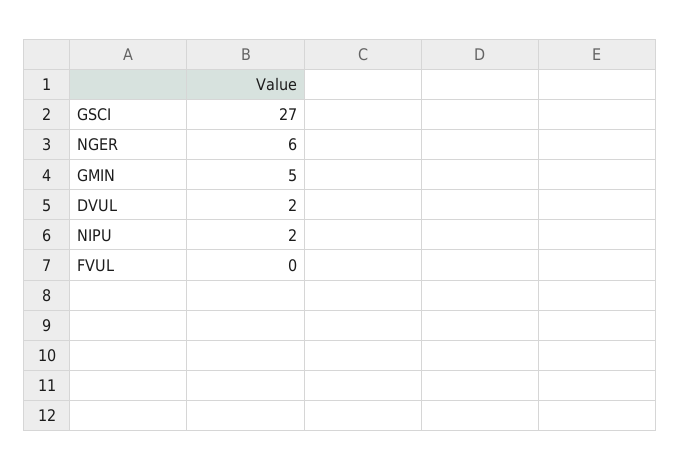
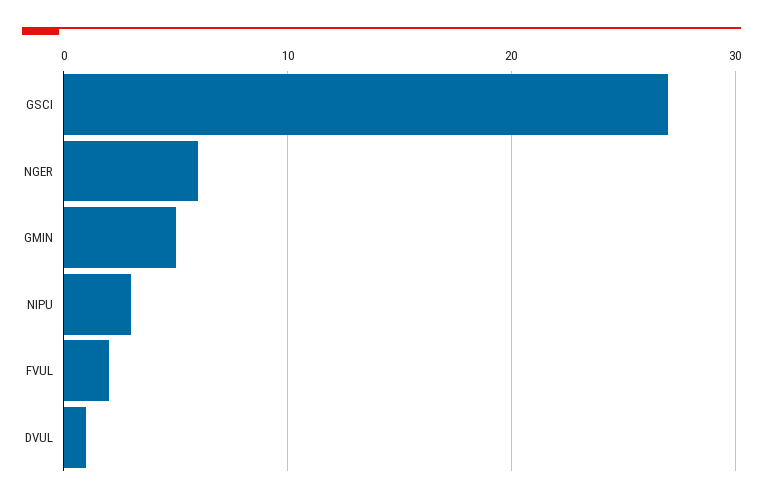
  {
    "GSCI": 27,
    "NGER": 6,
    "GMIN": 5,
-   "DVUL": 2,
+   "DVUL": 1,
-   "NIPU": 2,
+   "NIPU": 3,
-   "FVUL": 0
+   "FVUL": 2
  }

